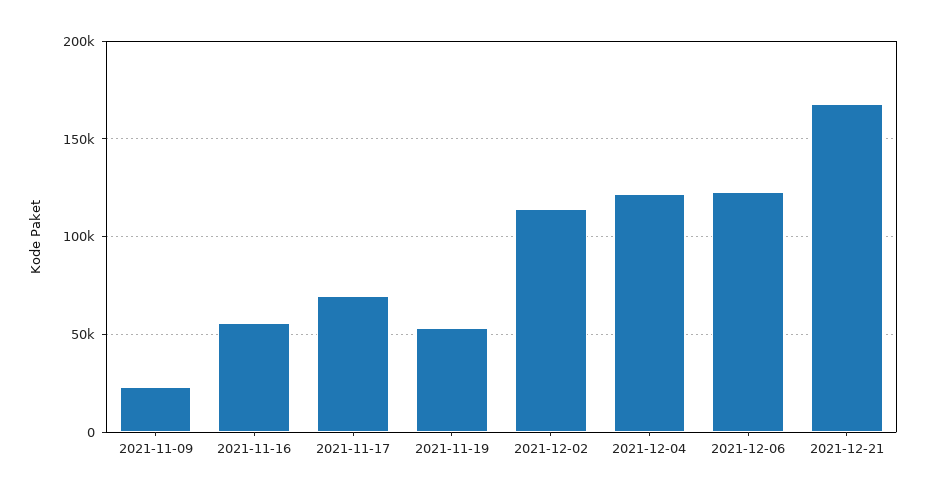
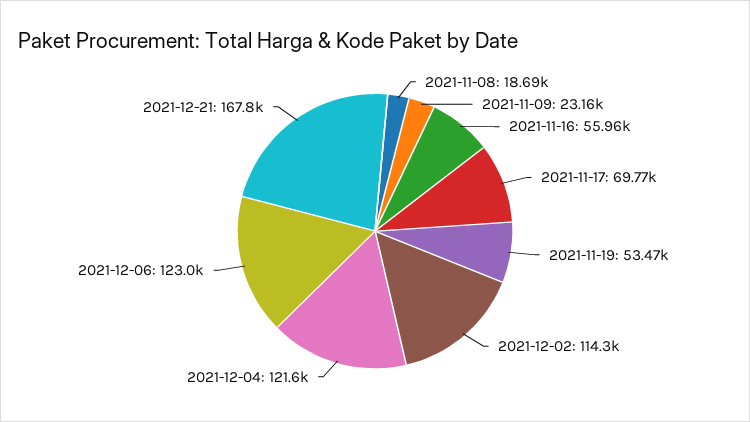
  {
    "2021-11-09": 23160,
    "2021-11-16": 55960,
    "2021-11-17": 69770,
    "2021-11-19": 53470,
    "2021-12-02": 114300,
    "2021-12-04": 121600,
    "2021-12-06": 123000,
-   "2021-12-21": 167800
+   "2021-12-21": 167800,
+   "2021-11-08": 18690
  }

